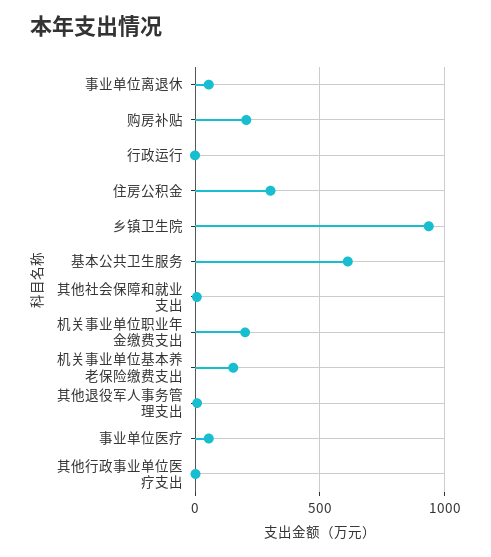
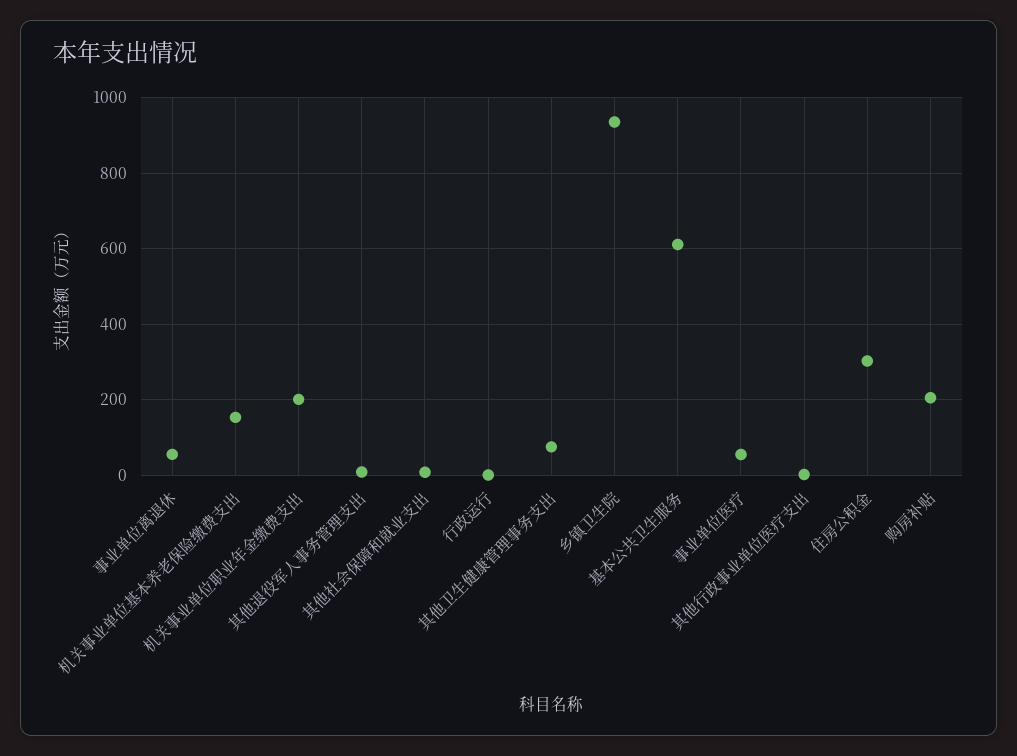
  {
    "事业单位离退休": 60,
    "购房补贴": 200,
    "行政运行": 0,
    "住房公积金": 300,
    "乡镇卫生院": 940,
    "基本公共卫生服务": 620,
    "其他社会保障和就业支出": 0,
    "机关事业单位职业年金缴费支出": 200,
    "机关事业单位基本养老保险缴费支出": 160,
    "其他退役军人事务管理支出": 0,
    "事业单位医疗": 60,
-   "其他行政事业单位医疗支出": 0
+   "其他行政事业单位医疗支出": 0,
+   "其他卫生健康管理事务支出": 80
  }

